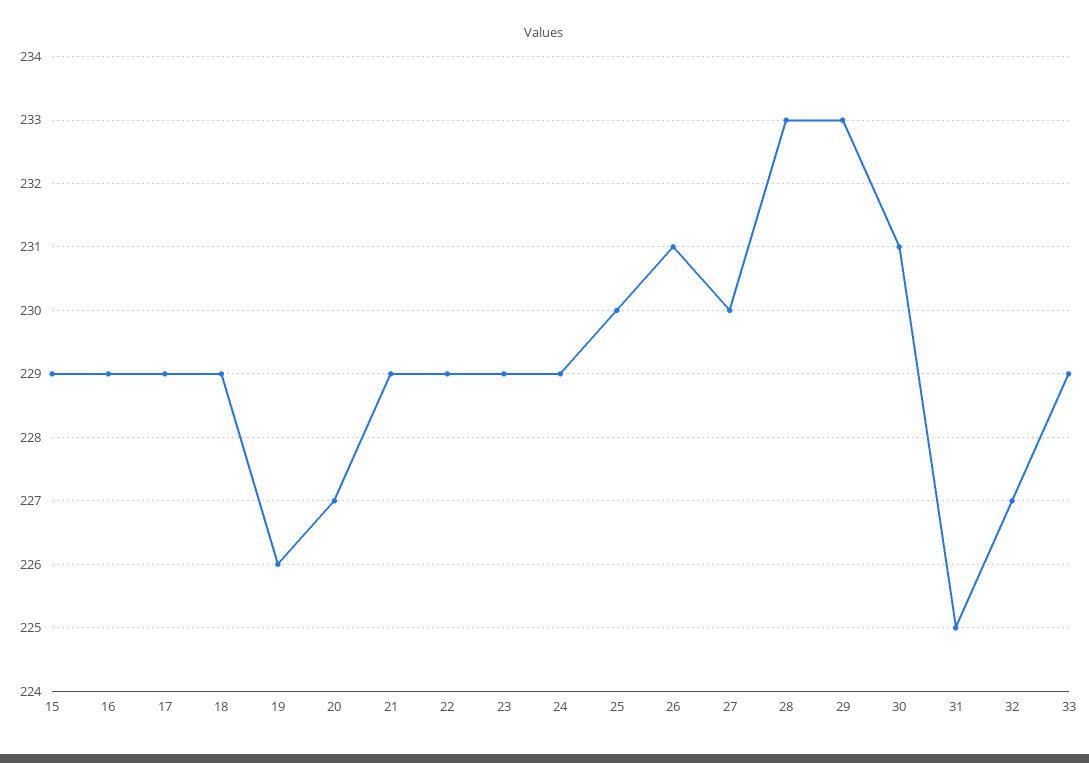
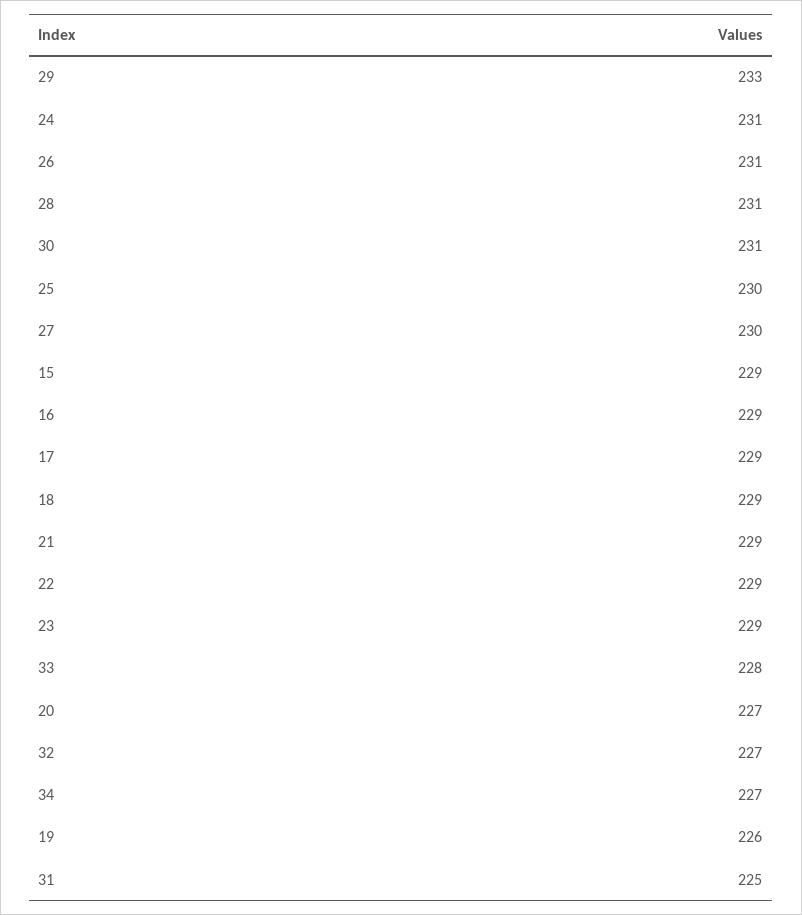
  {
    "15": 229,
    "16": 229,
    "17": 229,
    "18": 229,
    "19": 226,
    "20": 227,
    "21": 229,
    "22": 229,
    "23": 229,
-   "24": 229,
+   "24": 231,
    "25": 230,
    "26": 231,
    "27": 230,
-   "28": 233,
+   "28": 231,
    "29": 233,
    "30": 231,
    "31": 225,
    "32": 227,
-   "33": 229
+   "33": 228,
+   "34": 227
  }

